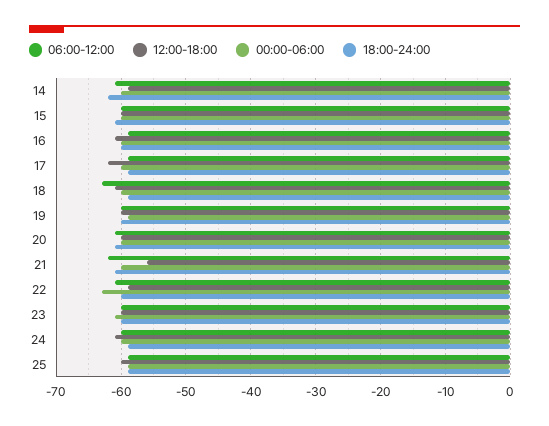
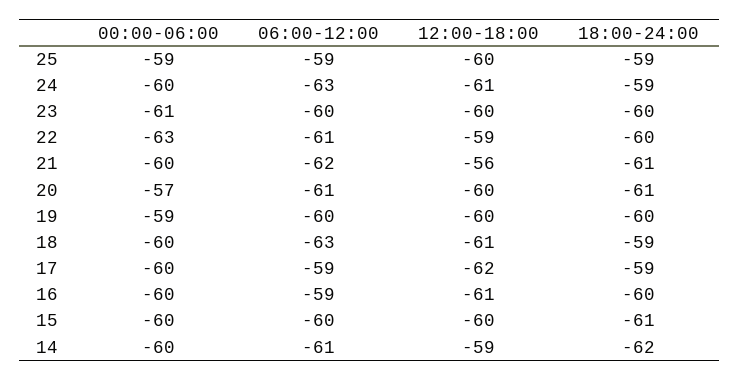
  {
    "06:00-12:00": {
      "14": -61,
      "15": -60,
      "16": -59,
      "17": -59,
      "18": -63,
      "19": -60,
      "20": -61,
      "21": -62,
      "22": -61,
      "23": -60,
-     "24": -60,
+     "24": -63,
      "25": -59
    },
    "12:00-18:00": {
      "14": -59,
      "15": -60,
      "16": -61,
      "17": -62,
      "18": -61,
      "19": -60,
      "20": -60,
      "21": -56,
      "22": -59,
      "23": -60,
      "24": -61,
      "25": -60
    },
    "00:00-06:00": {
      "14": -60,
      "15": -60,
      "16": -60,
      "17": -60,
      "18": -60,
      "19": -59,
-     "20": -60,
+     "20": -57,
      "21": -60,
      "22": -63,
      "23": -61,
      "24": -60,
      "25": -59
    },
    "18:00-24:00": {
      "14": -62,
      "15": -61,
      "16": -60,
      "17": -59,
      "18": -59,
      "19": -60,
      "20": -61,
      "21": -61,
      "22": -60,
      "23": -60,
      "24": -59,
      "25": -59
    }
  }

